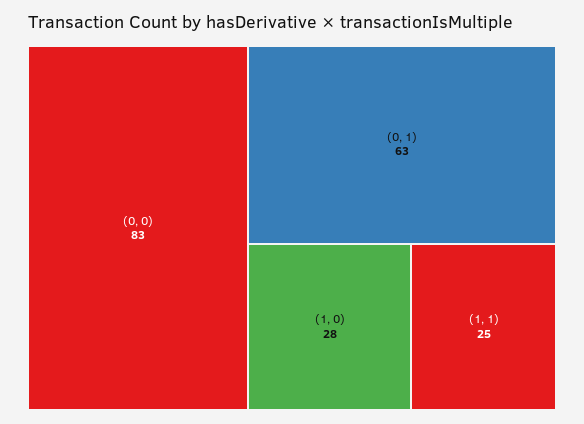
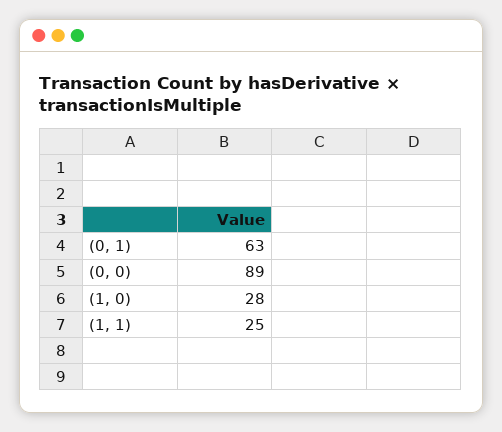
  {
-   "(0, 0)": 83,
+   "(0, 0)": 89,
    "(0, 1)": 63,
    "(1, 0)": 28,
    "(1, 1)": 25
  }

